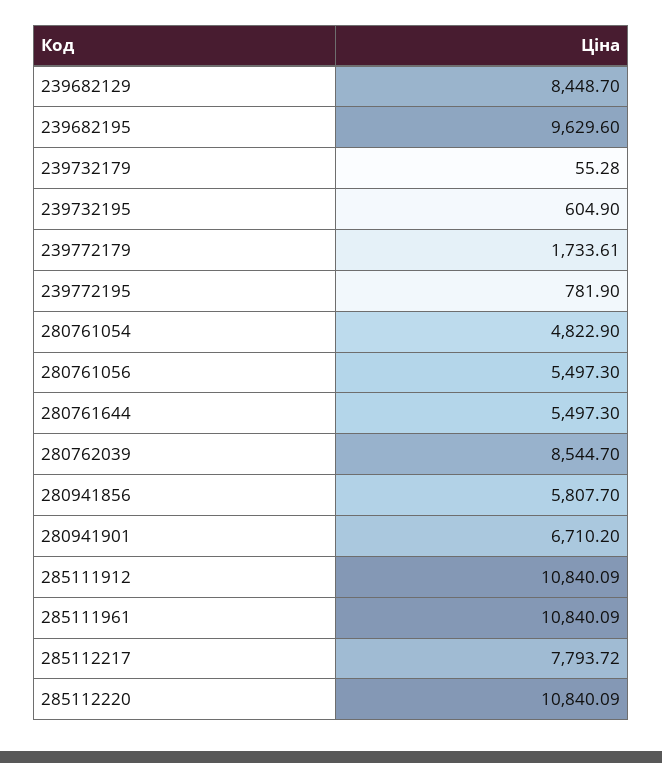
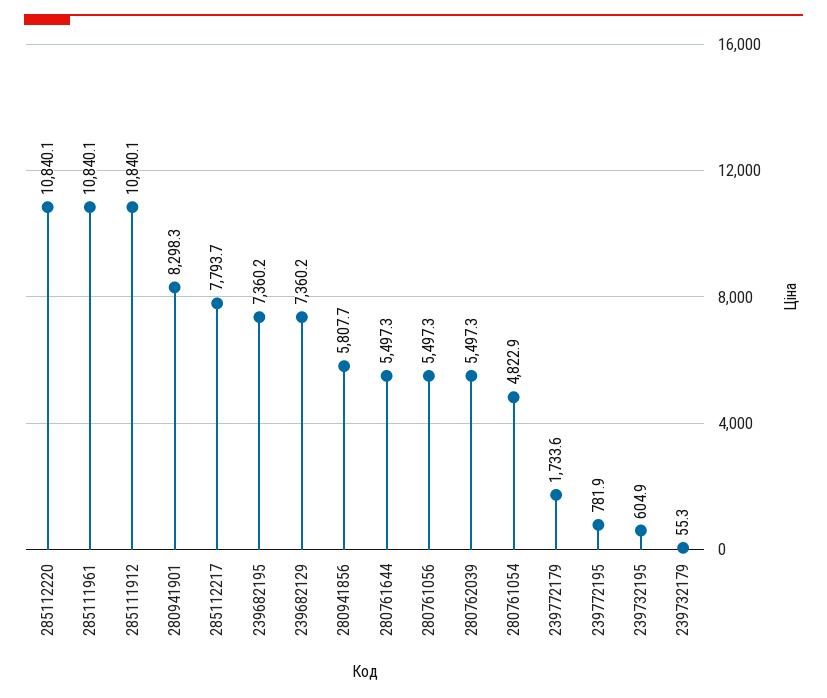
  {
-   "239682129": 8448.7,
+   "239682129": 7360.2,
-   "239682195": 9629.6,
+   "239682195": 7360.2,
    "239732179": 55.28,
    "239732195": 604.9,
    "239772179": 1733.61,
    "239772195": 781.9,
    "280761054": 4822.9,
    "280761056": 5497.3,
    "280761644": 5497.3,
-   "280762039": 8544.7,
+   "280762039": 5497.3,
    "280941856": 5807.7,
-   "280941901": 6710.2,
+   "280941901": 8298.3,
    "285111912": 10840.09,
    "285111961": 10840.09,
    "285112217": 7793.72,
    "285112220": 10840.09
  }

